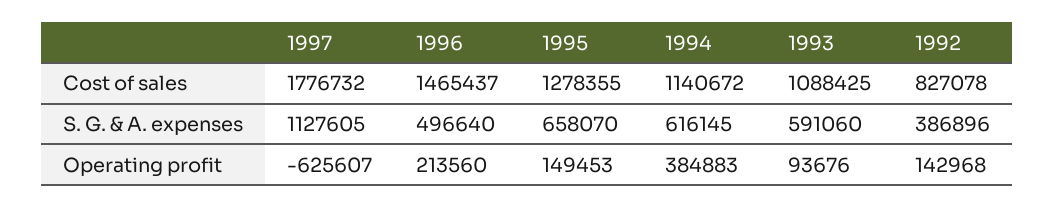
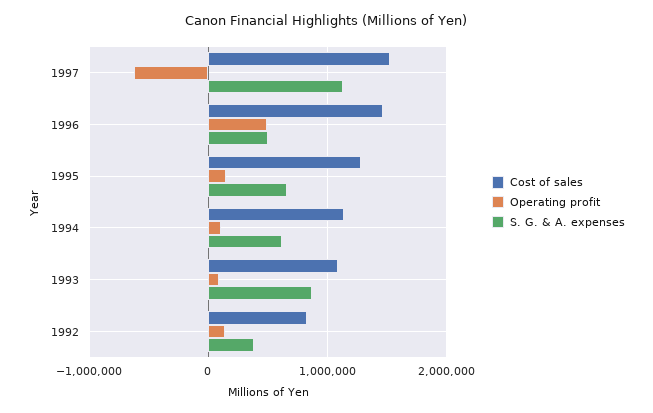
  {
    "Cost of sales": {
-     "1997": 1776732,
+     "1997": 1500000,
      "1996": 1465437,
      "1995": 1278355,
      "1994": 1140672,
      "1993": 1088425,
      "1992": 827078
    },
    "S. G. & A. expenses": {
      "1997": 1127605,
      "1996": 496640,
      "1995": 658070,
      "1994": 616145,
-     "1993": 591060,
+     "1993": 900000,
      "1992": 386896
    },
    "Operating profit": {
      "1997": -625607,
-     "1996": 213560,
+     "1996": 500000,
      "1995": 149453,
-     "1994": 384883,
+     "1994": 100000,
      "1993": 93676,
      "1992": 142968
    }
  }

